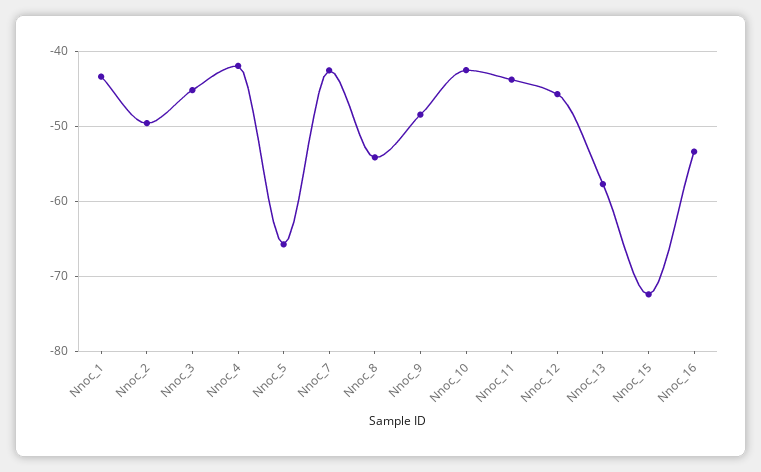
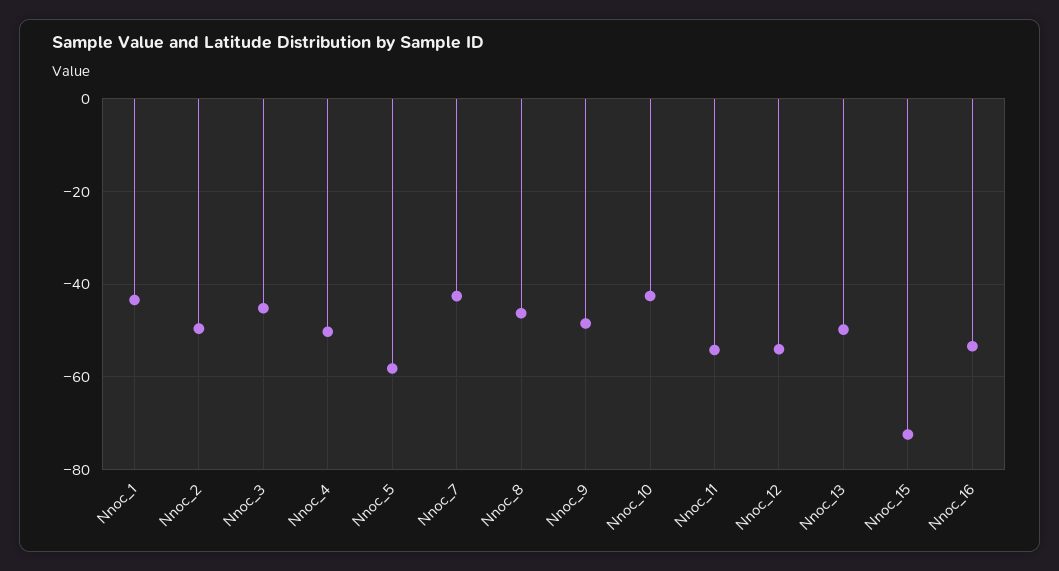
  {
    "Nnoc_1": -43,
    "Nnoc_2": -50,
    "Nnoc_3": -45,
-   "Nnoc_4": -42,
+   "Nnoc_4": -50,
-   "Nnoc_5": -66,
+   "Nnoc_5": -58,
    "Nnoc_7": -43,
-   "Nnoc_8": -54,
+   "Nnoc_8": -46,
    "Nnoc_9": -48,
    "Nnoc_10": -43,
-   "Nnoc_11": -44,
+   "Nnoc_11": -54,
-   "Nnoc_12": -46,
+   "Nnoc_12": -54,
-   "Nnoc_13": -58,
+   "Nnoc_13": -50,
    "Nnoc_15": -72,
    "Nnoc_16": -53
  }

